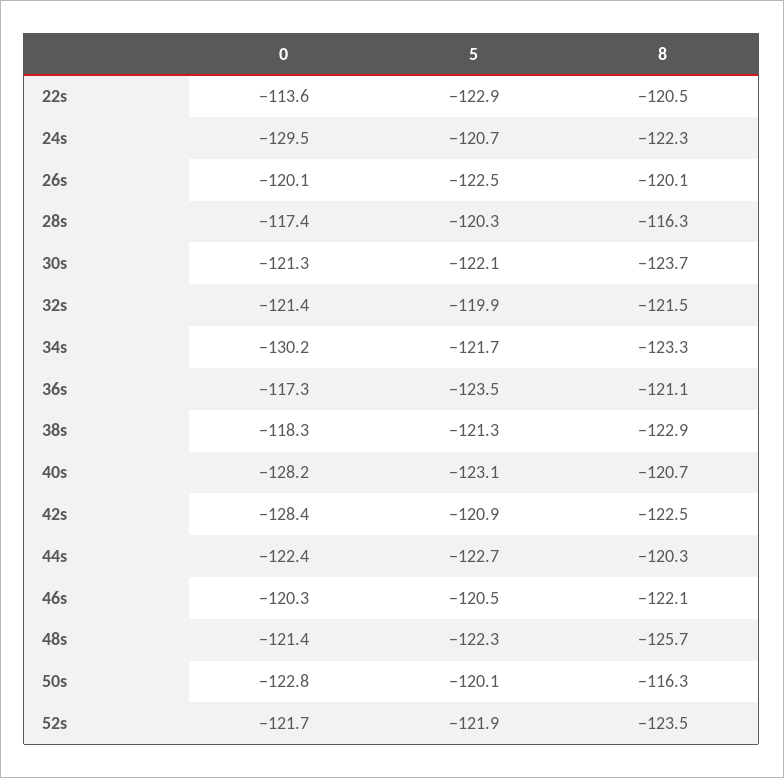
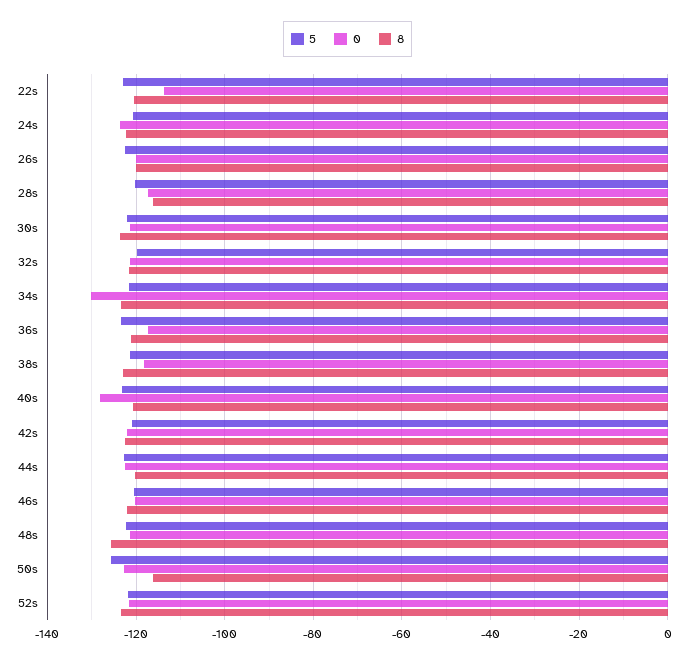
  {
    "0": {
      "22s": -113.6,
-     "24s": -129.5,
+     "24s": -124,
      "26s": -120.1,
      "28s": -117.4,
      "30s": -121.3,
      "32s": -121.4,
      "34s": -130.2,
      "36s": -117.3,
      "38s": -118.3,
      "40s": -128.2,
-     "42s": -128.4,
+     "42s": -122,
      "44s": -122.4,
      "46s": -120.3,
      "48s": -121.4,
      "50s": -122.8,
      "52s": -121.7
    },
    "5": {
      "22s": -122.9,
      "24s": -120.7,
      "26s": -122.5,
      "28s": -120.3,
      "30s": -122.1,
      "32s": -119.9,
      "34s": -121.7,
      "36s": -123.5,
      "38s": -121.3,
      "40s": -123.1,
      "42s": -120.9,
      "44s": -122.7,
      "46s": -120.5,
      "48s": -122.3,
-     "50s": -120.1,
+     "50s": -126,
      "52s": -121.9
    },
    "8": {
      "22s": -120.5,
      "24s": -122.3,
      "26s": -120.1,
      "28s": -116.3,
      "30s": -123.7,
      "32s": -121.5,
      "34s": -123.3,
      "36s": -121.1,
      "38s": -122.9,
      "40s": -120.7,
      "42s": -122.5,
      "44s": -120.3,
      "46s": -122.1,
      "48s": -125.7,
      "50s": -116.3,
      "52s": -123.5
    }
  }

